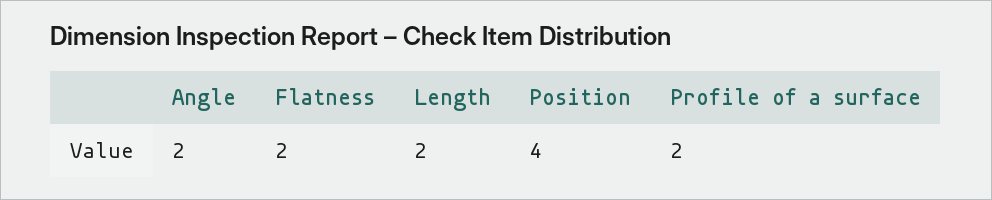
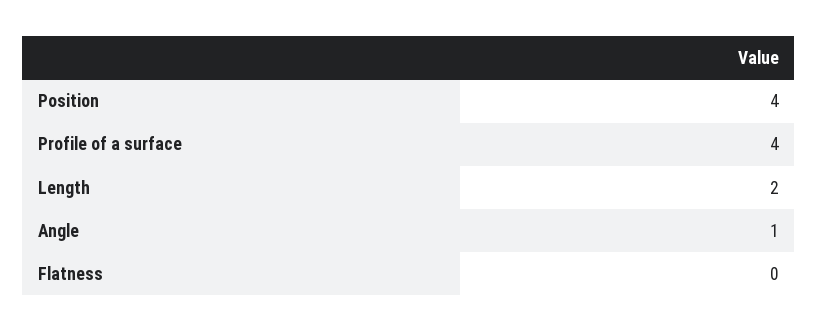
  {
-   "Angle": 2,
+   "Angle": 1,
-   "Flatness": 2,
+   "Flatness": 0,
    "Length": 2,
    "Position": 4,
-   "Profile of a surface": 2
+   "Profile of a surface": 4
  }

